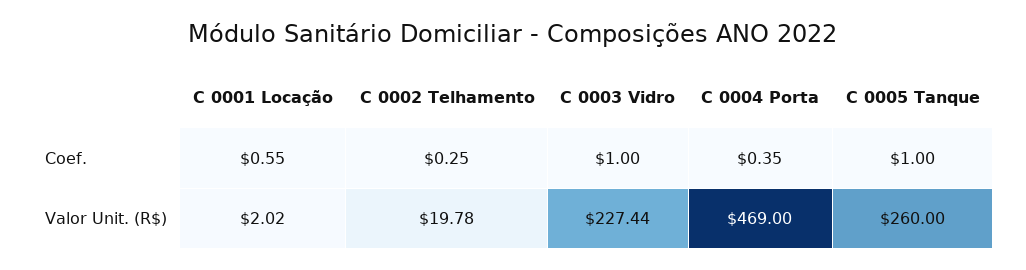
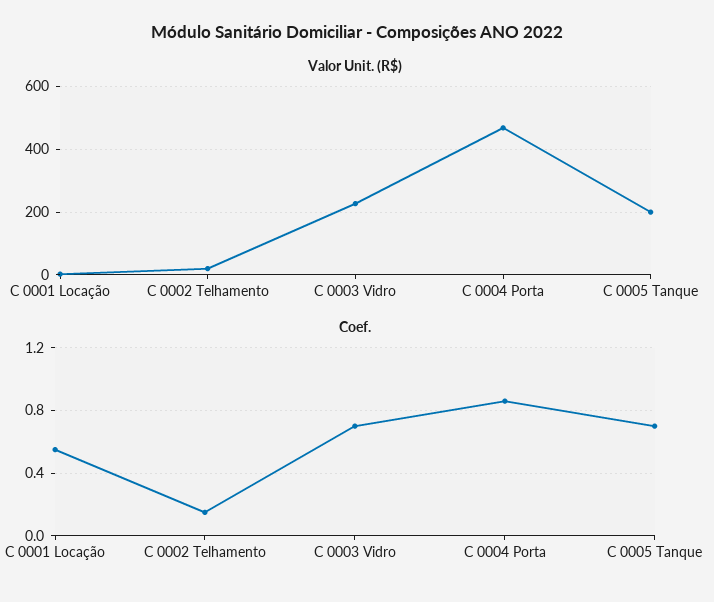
  {
    "Coef.": {
      "C 0001 Locação": 0.55,
-     "C 0002 Telhamento": 0.25,
+     "C 0002 Telhamento": 0.15,
-     "C 0003 Vidro": 1,
+     "C 0003 Vidro": 0.7,
-     "C 0004 Porta": 0.35,
+     "C 0004 Porta": 0.85,
-     "C 0005 Tanque": 1
+     "C 0005 Tanque": 0.7
    },
    "Valor Unit. (R$)": {
      "C 0001 Locação": 2.02,
      "C 0002 Telhamento": 19.78,
      "C 0003 Vidro": 227.44,
      "C 0004 Porta": 469,
-     "C 0005 Tanque": 260
+     "C 0005 Tanque": 200
    }
  }

